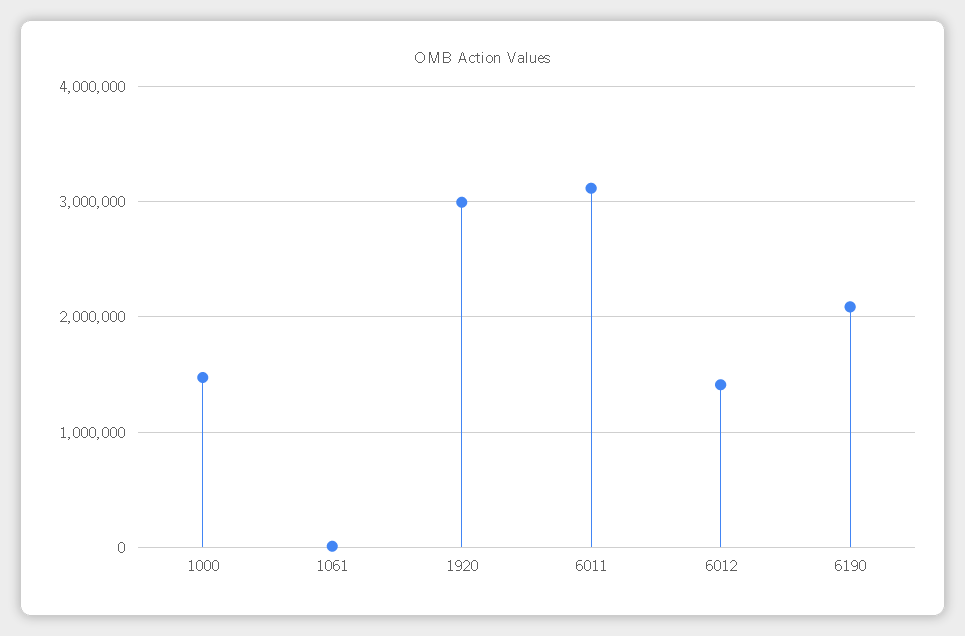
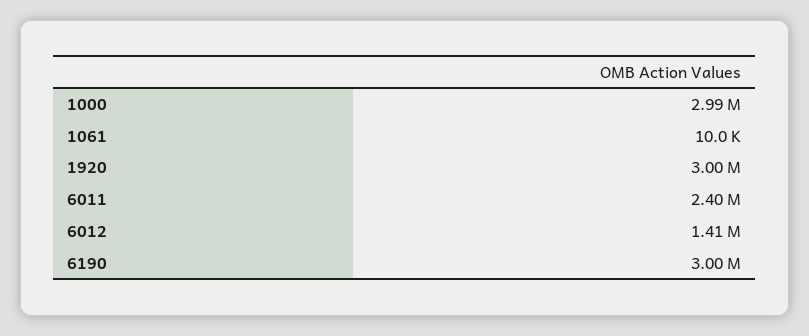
  {
-   "1000": 1500000,
+   "1000": 2990000,
    "1061": 10000,
    "1920": 3000000,
-   "6011": 3100000,
+   "6011": 2400000,
    "6012": 1410000,
-   "6190": 2100000
+   "6190": 3000000
  }

